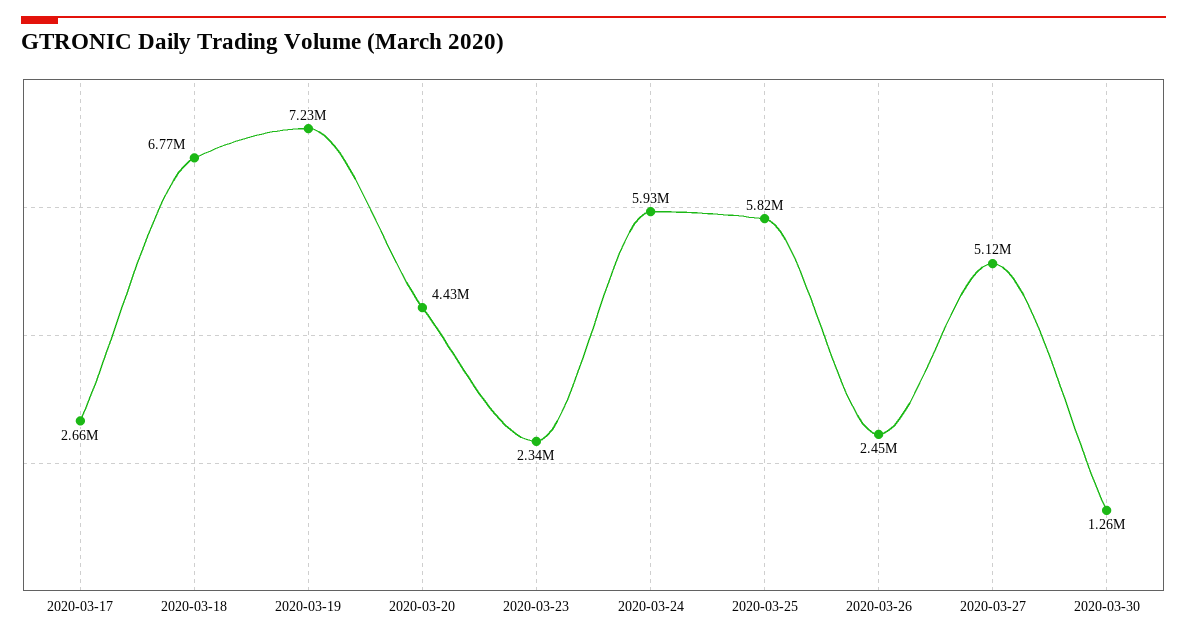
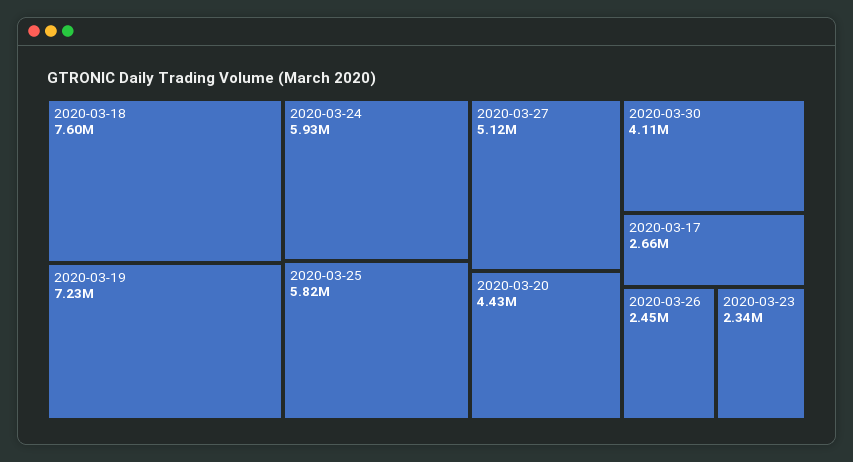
  {
    "2020-03-17": 2660000,
-   "2020-03-18": 6770000,
+   "2020-03-18": 7600000,
    "2020-03-19": 7230000,
    "2020-03-20": 4430000,
    "2020-03-23": 2340000,
    "2020-03-24": 5930000,
    "2020-03-25": 5820000,
    "2020-03-26": 2450000,
    "2020-03-27": 5120000,
-   "2020-03-30": 1260000
+   "2020-03-30": 4110000
  }

